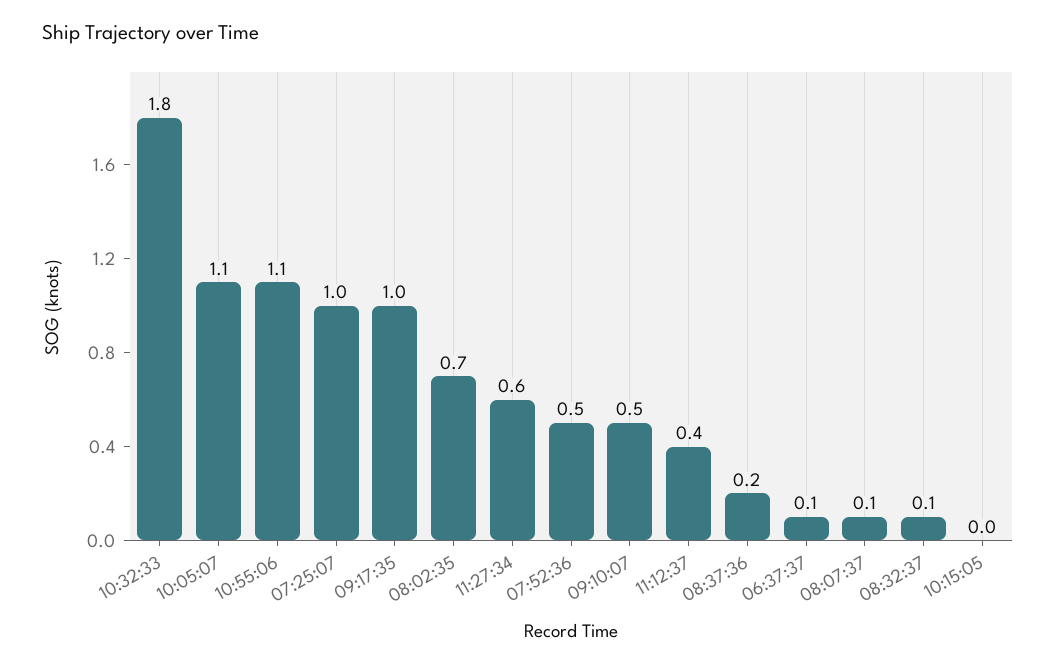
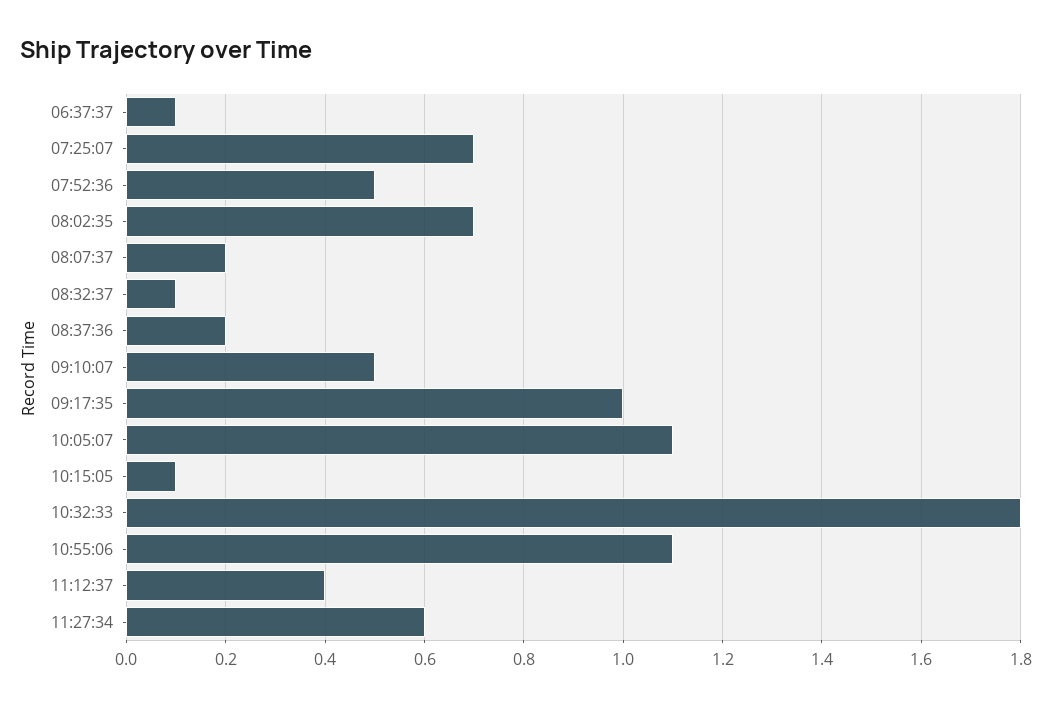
  {
    "10:32:33": 1.8,
    "10:05:07": 1.1,
    "10:55:06": 1.1,
-   "07:25:07": 1,
+   "07:25:07": 0.7,
    "09:17:35": 1,
    "08:02:35": 0.7,
    "11:27:34": 0.6,
    "07:52:36": 0.5,
    "09:10:07": 0.5,
    "11:12:37": 0.4,
    "08:37:36": 0.2,
    "06:37:37": 0.1,
-   "08:07:37": 0.1,
+   "08:07:37": 0.2,
    "08:32:37": 0.1,
-   "10:15:05": 0
+   "10:15:05": 0.1
  }

